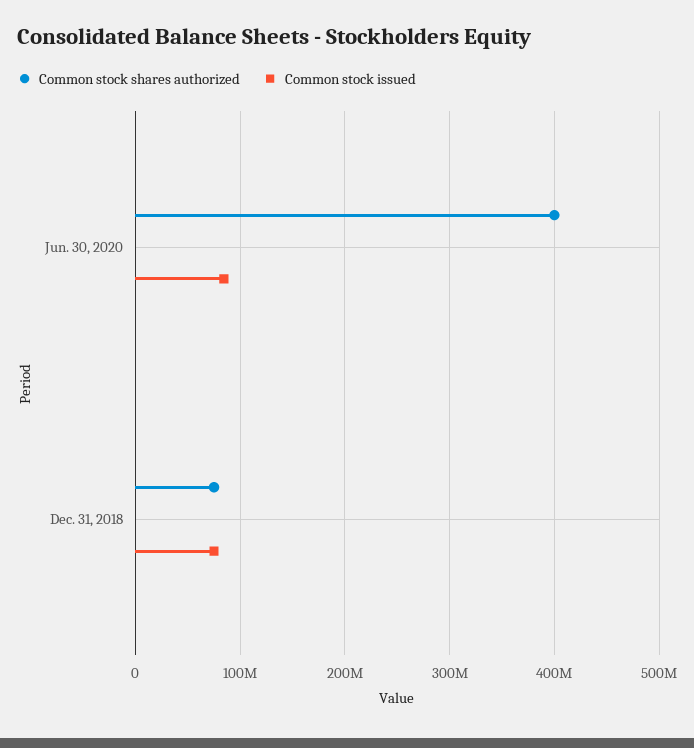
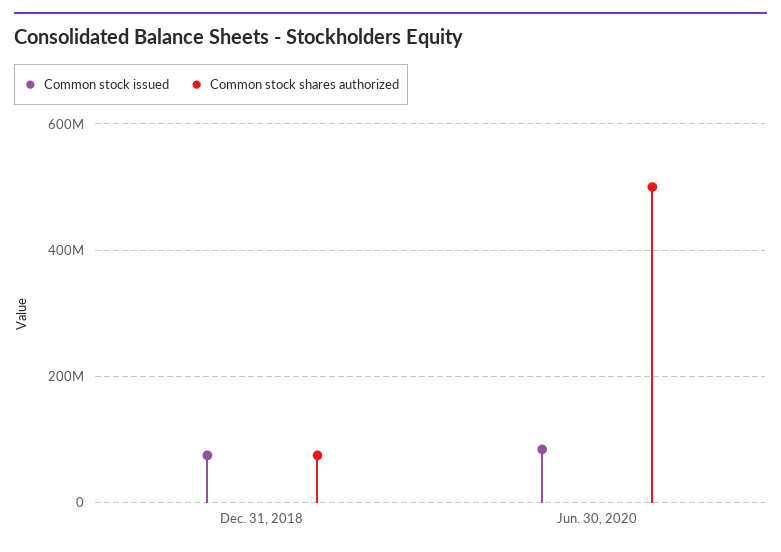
  {
    "Common stock shares authorized": {
-     "Jun. 30, 2020": 400000000,
+     "Jun. 30, 2020": 500000000,
      "Dec. 31, 2018": 80000000
    },
    "Common stock issued": {
      "Jun. 30, 2020": 80000000,
      "Dec. 31, 2018": 80000000
    }
  }

